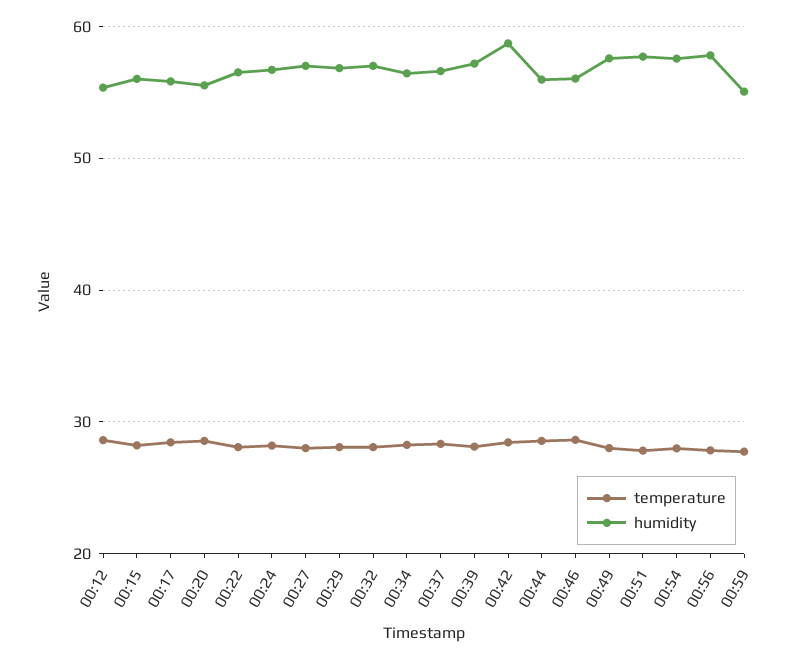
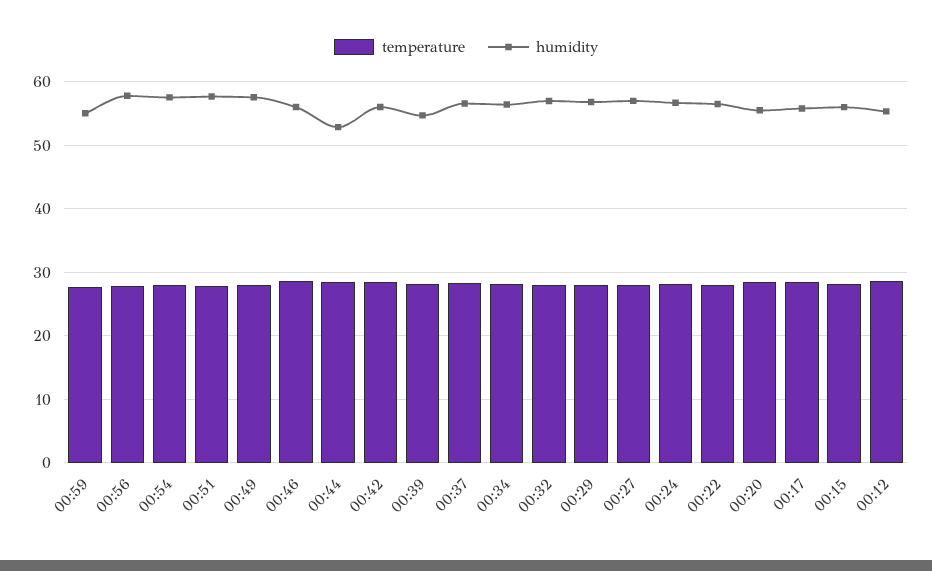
  {
    "temperature": {
      "00:12": 29,
      "00:15": 28,
      "00:17": 28,
      "00:20": 29,
      "00:22": 28,
      "00:24": 28,
      "00:27": 28,
      "00:29": 28,
      "00:32": 28,
      "00:34": 28,
      "00:37": 28,
      "00:39": 28,
      "00:42": 28,
      "00:44": 29,
      "00:46": 29,
      "00:49": 28,
      "00:51": 28,
      "00:54": 28,
      "00:56": 28,
      "00:59": 28
    },
    "humidity": {
      "00:12": 55,
      "00:15": 56,
      "00:17": 56,
      "00:20": 56,
      "00:22": 57,
      "00:24": 57,
      "00:27": 57,
      "00:29": 57,
      "00:32": 57,
      "00:34": 56,
      "00:37": 57,
-     "00:39": 57,
+     "00:39": 55,
-     "00:42": 59,
+     "00:42": 56,
-     "00:44": 56,
+     "00:44": 53,
      "00:46": 56,
      "00:49": 58,
      "00:51": 58,
      "00:54": 58,
      "00:56": 58,
      "00:59": 55
    }
  }

